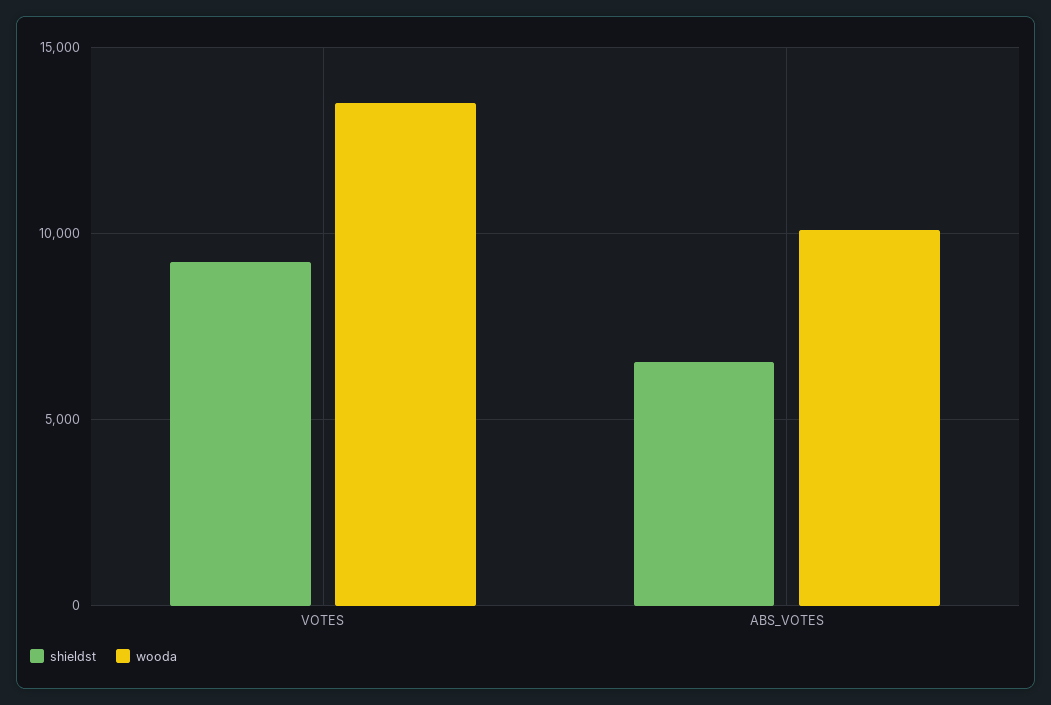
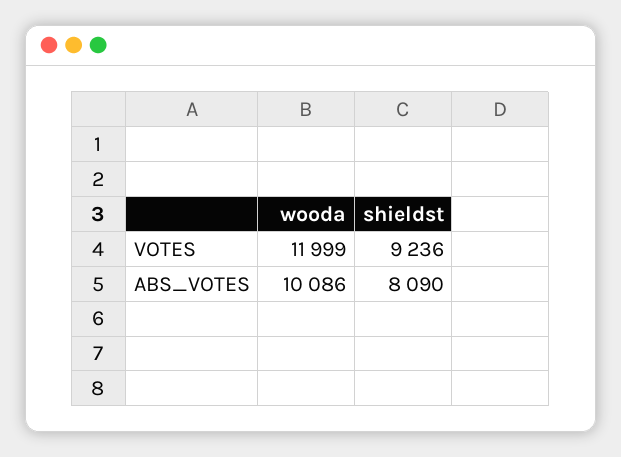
  {
    "shieldst": {
      "VOTES": 9236,
-     "ABS_VOTES": 6500
+     "ABS_VOTES": 8090
    },
    "wooda": {
-     "VOTES": 13500,
+     "VOTES": 11999,
      "ABS_VOTES": 10086
    }
  }

